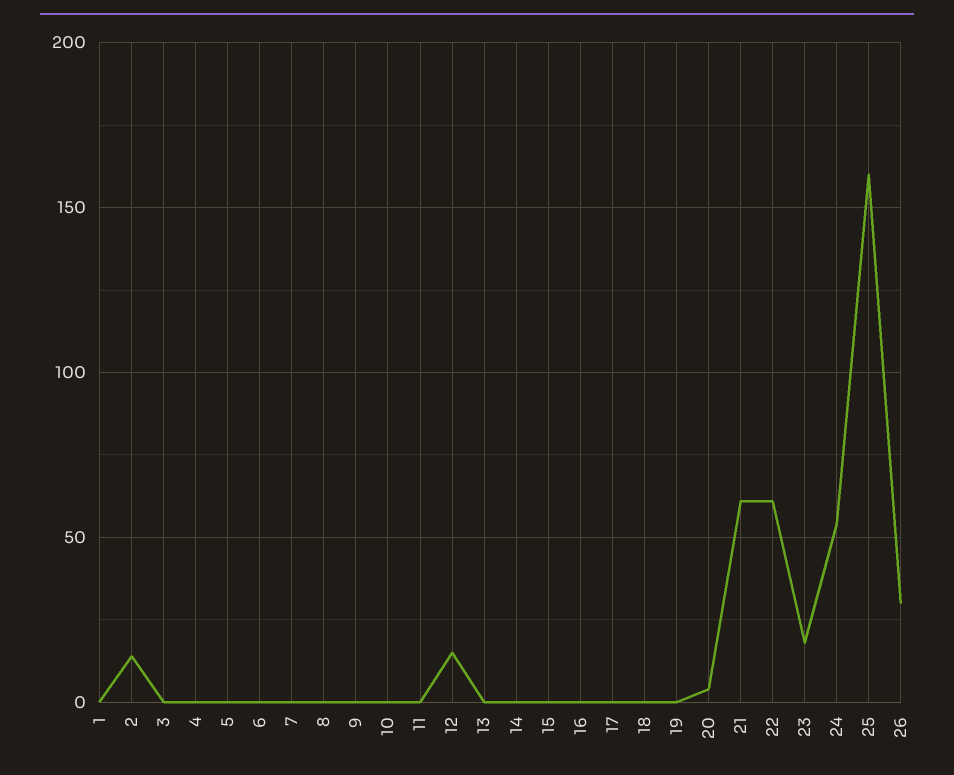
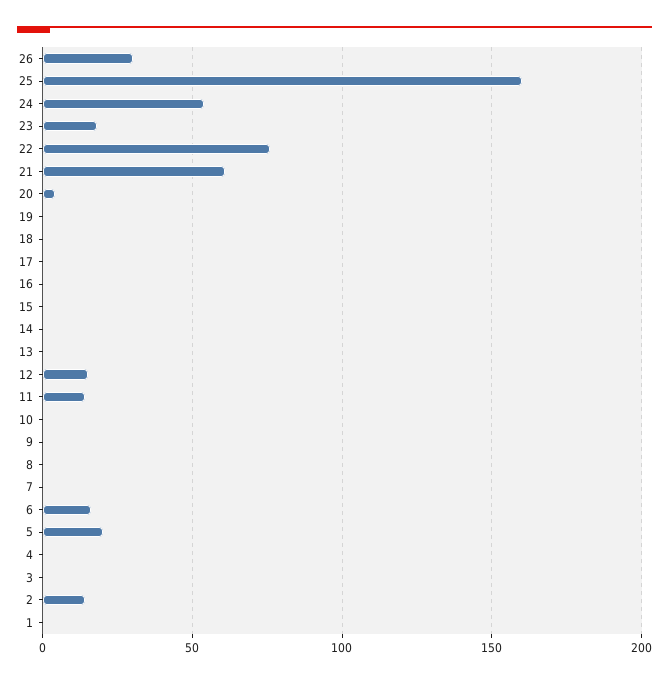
  {
    "1": 0,
    "2": 15,
    "3": 0,
    "4": 0,
-   "5": 0,
+   "5": 20,
-   "6": 0,
+   "6": 15,
    "7": 0,
    "8": 0,
    "9": 0,
    "10": 0,
-   "11": 0,
+   "11": 15,
    "12": 15,
    "13": 0,
    "14": 0,
    "15": 0,
    "16": 0,
    "17": 0,
    "18": 0,
    "19": 0,
    "20": 5,
    "21": 60,
-   "22": 60,
+   "22": 75,
    "23": 20,
    "24": 55,
    "25": 160,
    "26": 30
  }

